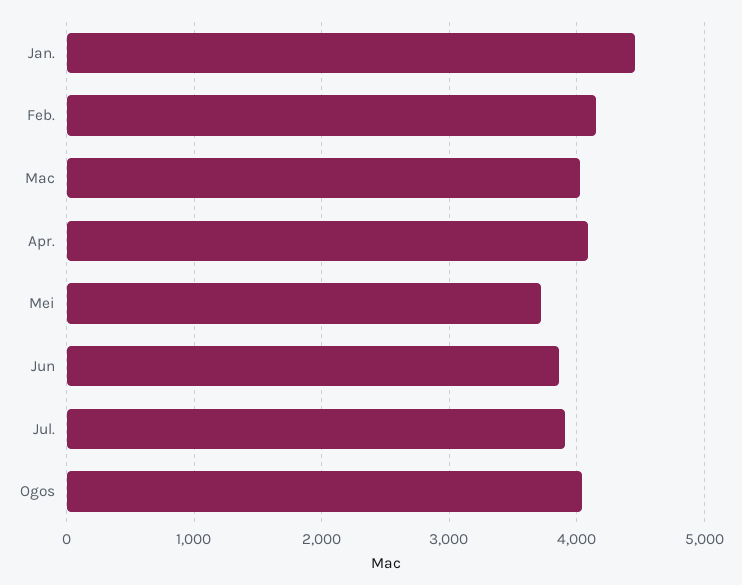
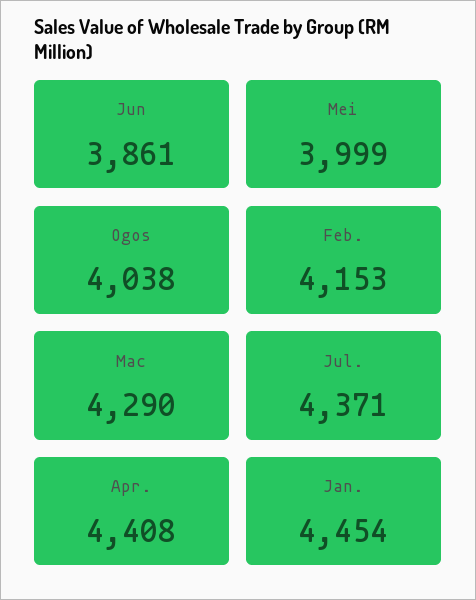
  {
    "Jan.": 4454,
    "Feb.": 4153,
-   "Mac": 4000,
+   "Mac": 4290,
-   "Apr.": 4100,
+   "Apr.": 4408,
-   "Mei": 3700,
+   "Mei": 3999,
    "Jun": 3861,
-   "Jul.": 3900,
+   "Jul.": 4371,
    "Ogos": 4038
  }

